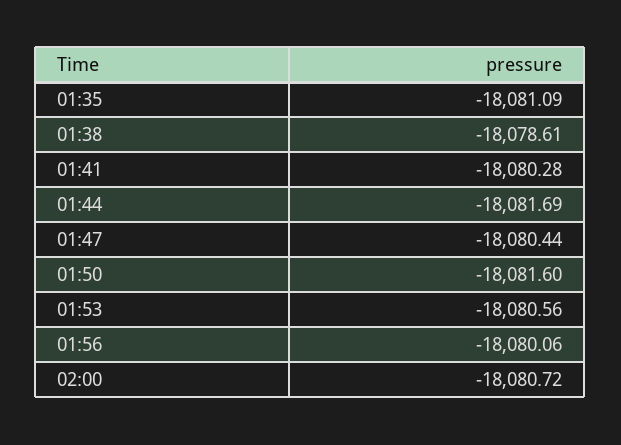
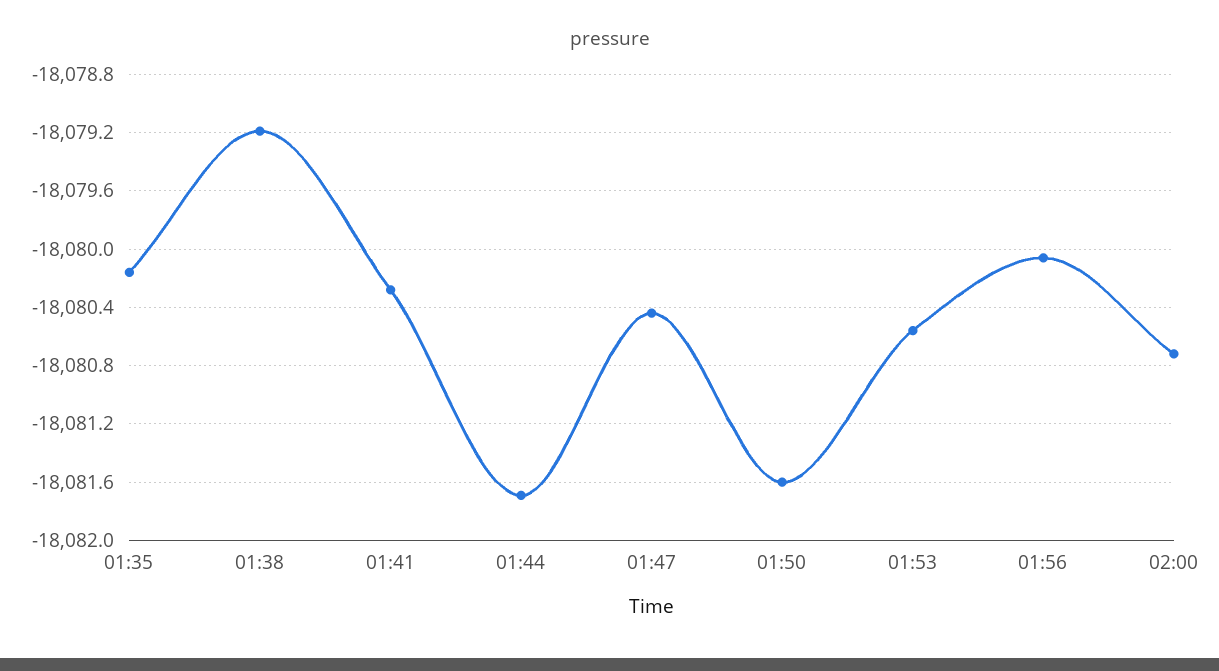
  {
-   "01:35": -18081.09,
+   "01:35": -18080.15,
-   "01:38": -18078.61,
+   "01:38": -18079.2,
    "01:41": -18080.28,
    "01:44": -18081.69,
    "01:47": -18080.44,
    "01:50": -18081.6,
    "01:53": -18080.56,
    "01:56": -18080.06,
    "02:00": -18080.72
  }

